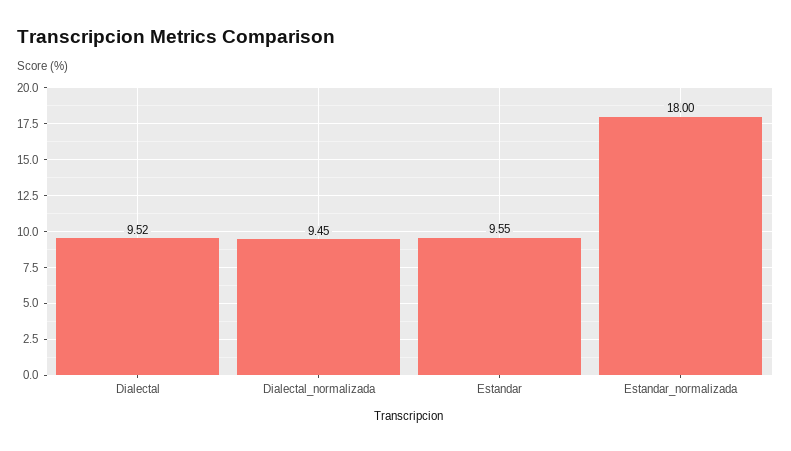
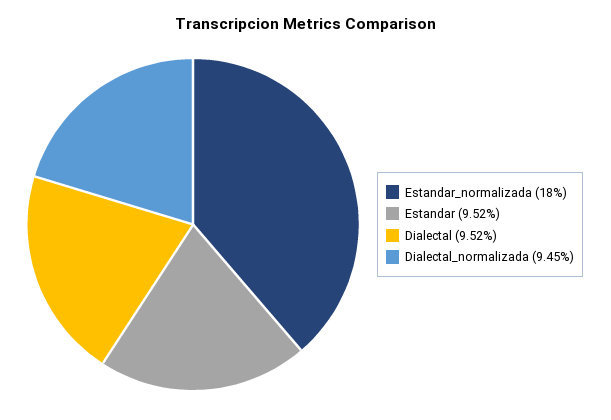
  {
    "Dialectal": 9.52,
    "Dialectal_normalizada": 9.45,
-   "Estandar": 9.55,
+   "Estandar": 9.52,
    "Estandar_normalizada": 18
  }

